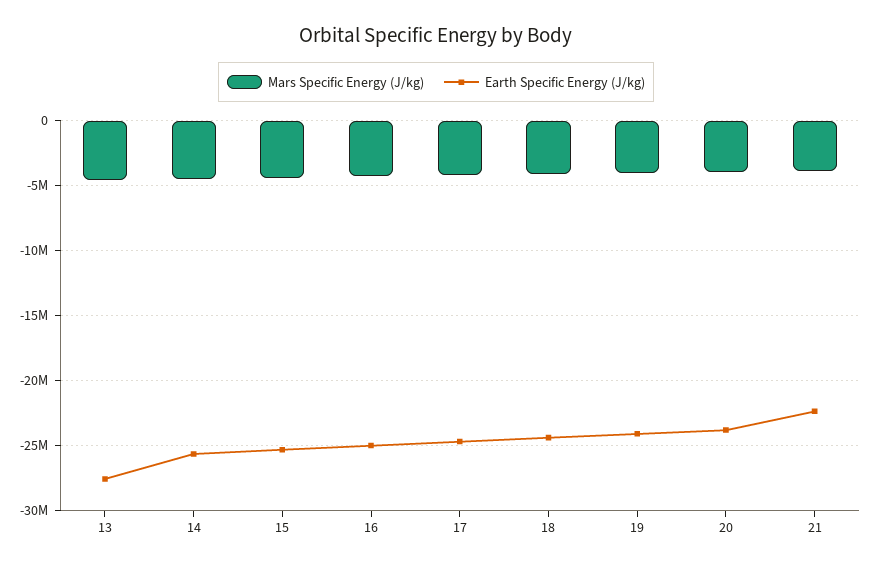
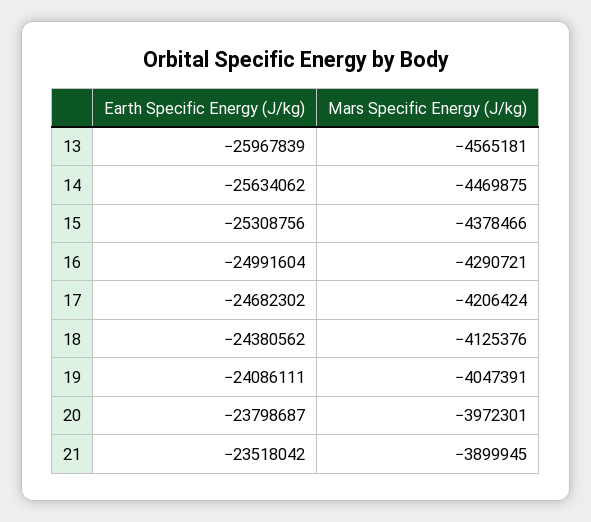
  {
    "Mars Specific Energy (J/kg)": {
      "13": -4565181,
      "14": -4469875,
      "15": -4378466,
      "16": -4290721,
      "17": -4206424,
      "18": -4125376,
      "19": -4047391,
      "20": -3972301,
      "21": -3899945
    },
    "Earth Specific Energy (J/kg)": {
-     "13": -27500000,
+     "13": -25967839,
      "14": -25634062,
      "15": -25308756,
      "16": -24991604,
      "17": -24682302,
      "18": -24380562,
      "19": -24086111,
      "20": -23798687,
-     "21": -22500000
+     "21": -23518042
    }
  }

